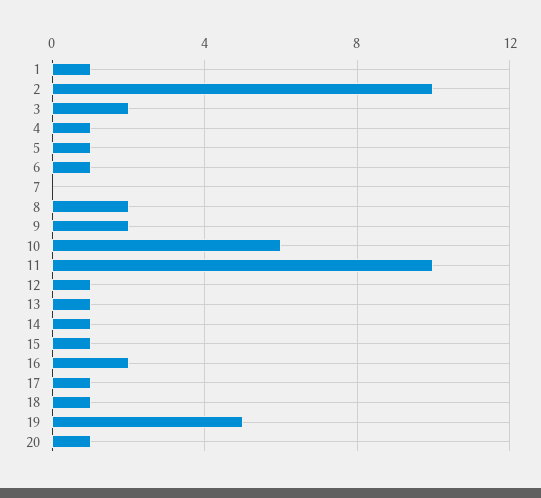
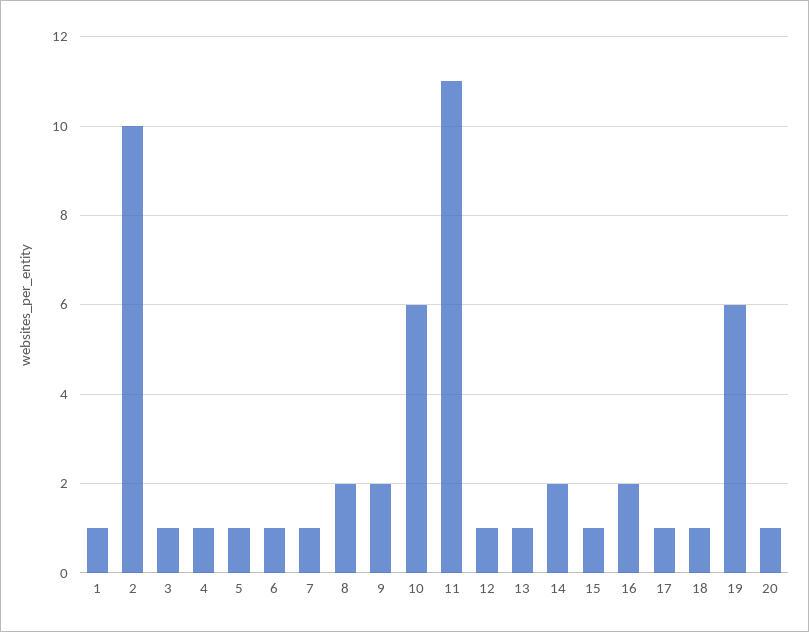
  {
    "1": 1,
    "2": 10,
-   "3": 2,
+   "3": 1,
    "4": 1,
    "5": 1,
    "6": 1,
-   "7": 0,
+   "7": 1,
    "8": 2,
    "9": 2,
    "10": 6,
-   "11": 10,
+   "11": 11,
    "12": 1,
    "13": 1,
-   "14": 1,
+   "14": 2,
    "15": 1,
    "16": 2,
    "17": 1,
    "18": 1,
-   "19": 5,
+   "19": 6,
    "20": 1
  }

